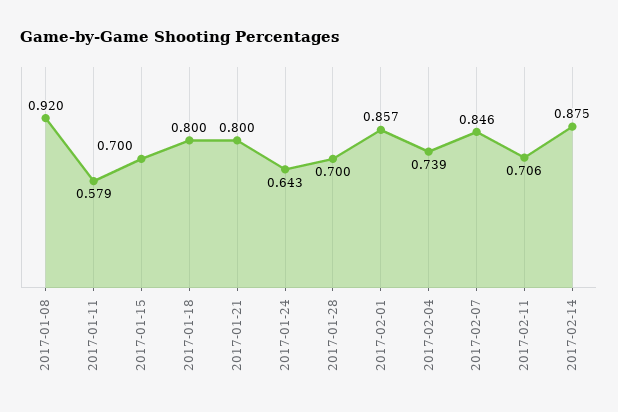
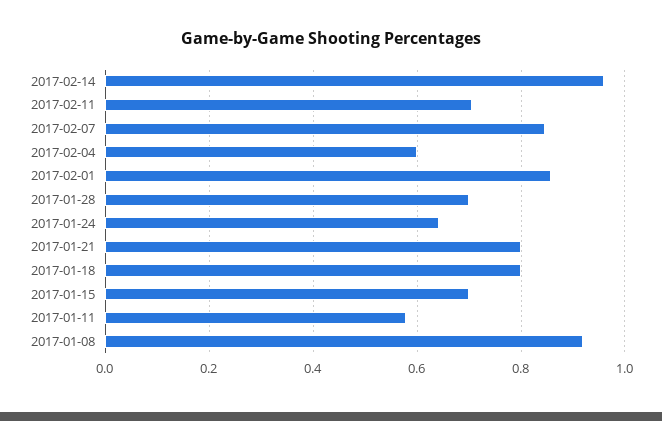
  {
    "2017-01-08": 0.92,
    "2017-01-11": 0.579,
    "2017-01-15": 0.7,
    "2017-01-18": 0.8,
    "2017-01-21": 0.8,
    "2017-01-24": 0.643,
    "2017-01-28": 0.7,
    "2017-02-01": 0.857,
-   "2017-02-04": 0.739,
+   "2017-02-04": 0.6,
    "2017-02-07": 0.846,
    "2017-02-11": 0.706,
-   "2017-02-14": 0.875
+   "2017-02-14": 0.96
  }

